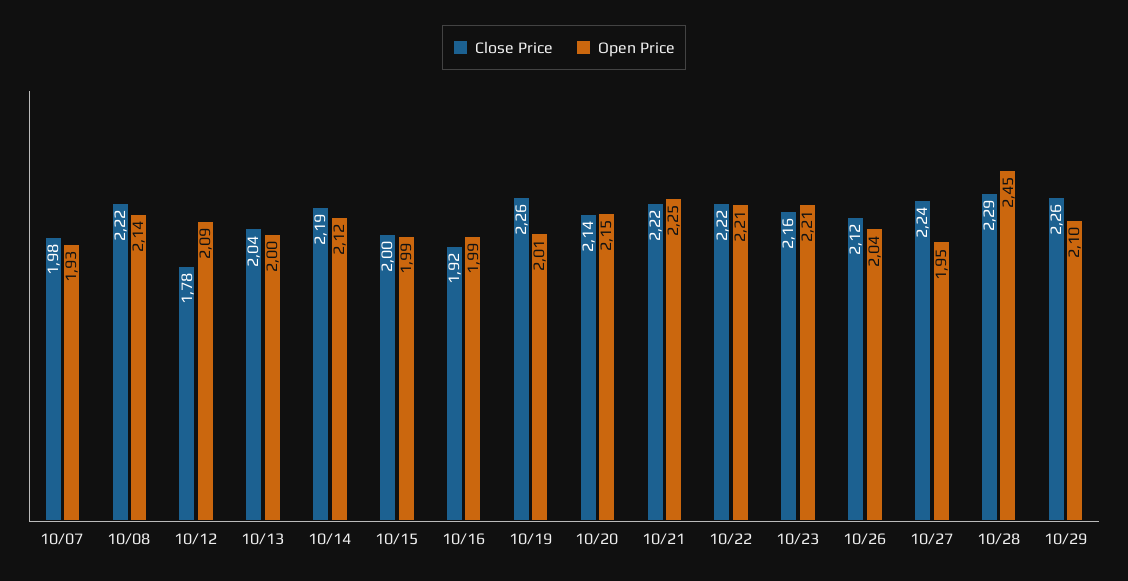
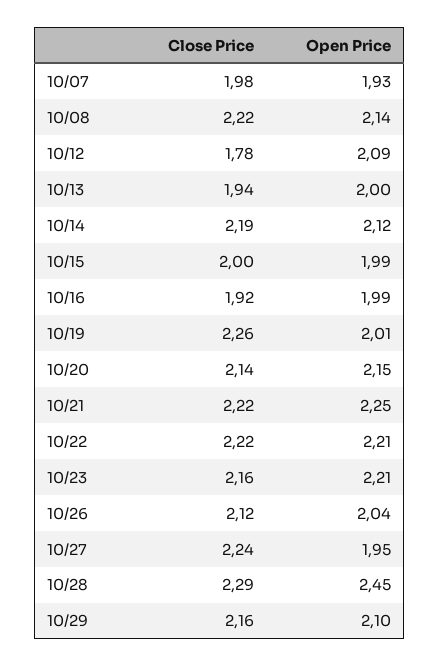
  {
    "Close Price": {
      "10/07": 1.98,
      "10/08": 2.22,
      "10/12": 1.78,
-     "10/13": 2.04,
+     "10/13": 1.94,
      "10/14": 2.19,
      "10/15": 2,
      "10/16": 1.92,
      "10/19": 2.26,
      "10/20": 2.14,
      "10/21": 2.22,
      "10/22": 2.22,
      "10/23": 2.16,
      "10/26": 2.12,
      "10/27": 2.24,
      "10/28": 2.29,
-     "10/29": 2.26
+     "10/29": 2.16
    },
    "Open Price": {
      "10/07": 1.93,
      "10/08": 2.14,
      "10/12": 2.09,
      "10/13": 2,
      "10/14": 2.12,
      "10/15": 1.99,
      "10/16": 1.99,
      "10/19": 2.01,
      "10/20": 2.15,
      "10/21": 2.25,
      "10/22": 2.21,
      "10/23": 2.21,
      "10/26": 2.04,
      "10/27": 1.95,
      "10/28": 2.45,
      "10/29": 2.1
    }
  }

